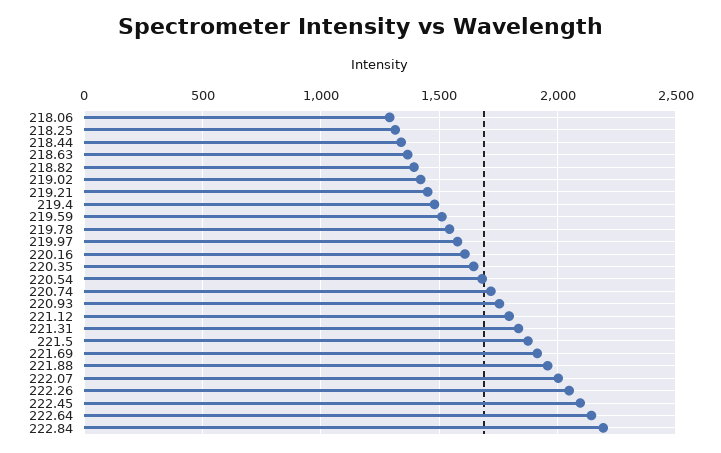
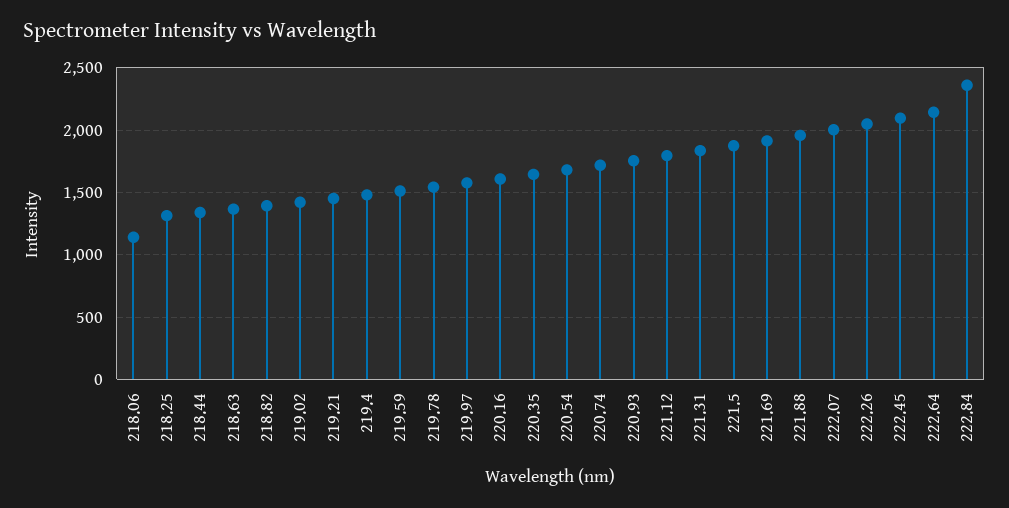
  {
-   "218.06": 1300,
+   "218.06": 1150,
    "218.25": 1300,
    "218.44": 1350,
    "218.63": 1350,
    "218.82": 1400,
    "219.02": 1400,
    "219.21": 1450,
    "219.4": 1500,
    "219.59": 1500,
    "219.78": 1550,
    "219.97": 1600,
    "220.16": 1600,
    "220.35": 1650,
    "220.54": 1700,
    "220.74": 1700,
    "220.93": 1750,
    "221.12": 1800,
    "221.31": 1850,
    "221.5": 1900,
    "221.69": 1900,
    "221.88": 1950,
    "222.07": 2000,
    "222.26": 2050,
    "222.45": 2100,
    "222.64": 2150,
-   "222.84": 2200
+   "222.84": 2350
  }

